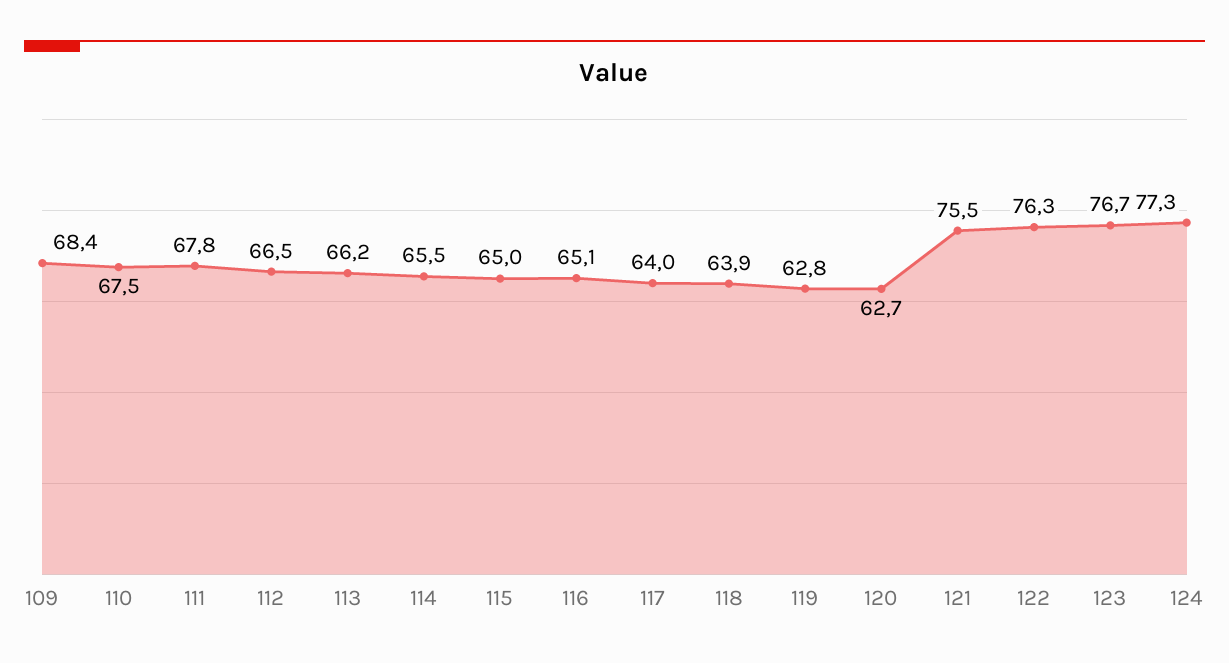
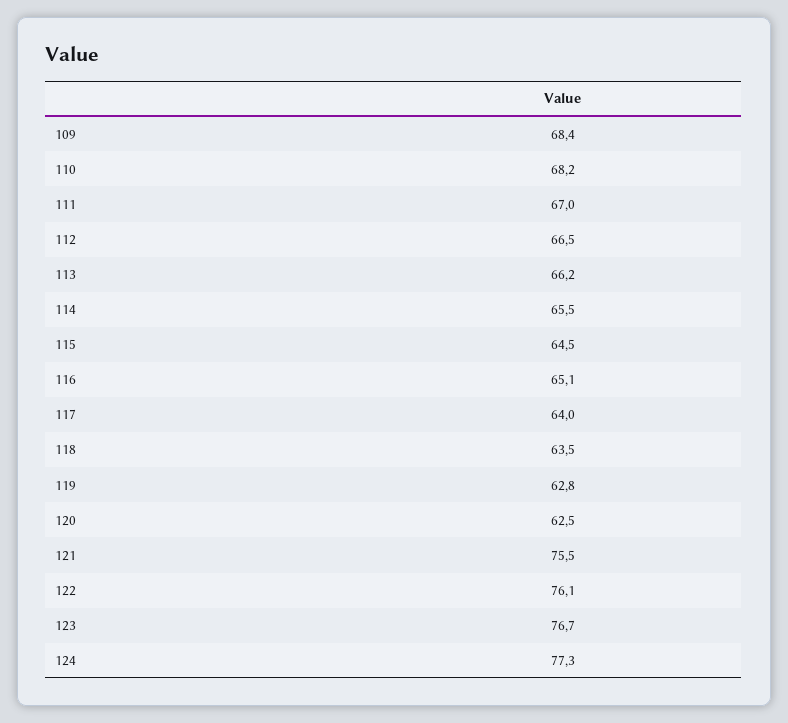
  {
    "109": 68.4,
-   "110": 67.5,
+   "110": 68.2,
-   "111": 67.8,
+   "111": 67,
    "112": 66.5,
    "113": 66.2,
    "114": 65.5,
-   "115": 65,
+   "115": 64.5,
    "116": 65.1,
    "117": 64,
-   "118": 63.9,
+   "118": 63.5,
    "119": 62.8,
-   "120": 62.7,
+   "120": 62.5,
    "121": 75.5,
-   "122": 76.3,
+   "122": 76.1,
    "123": 76.7,
    "124": 77.3
  }

